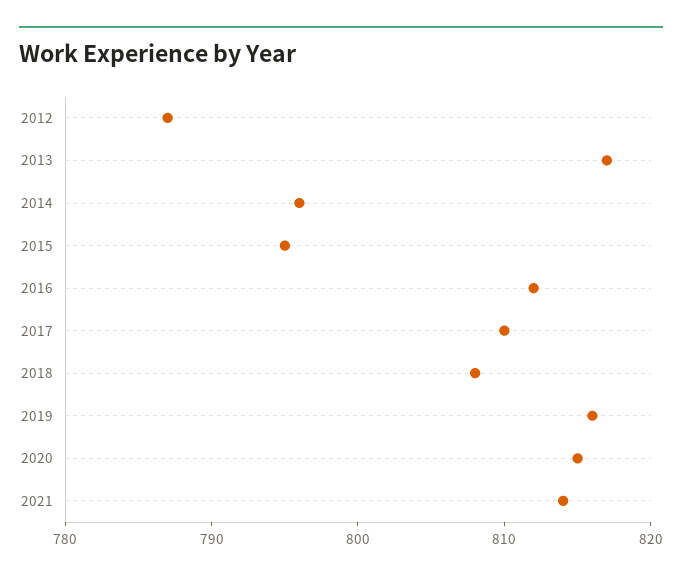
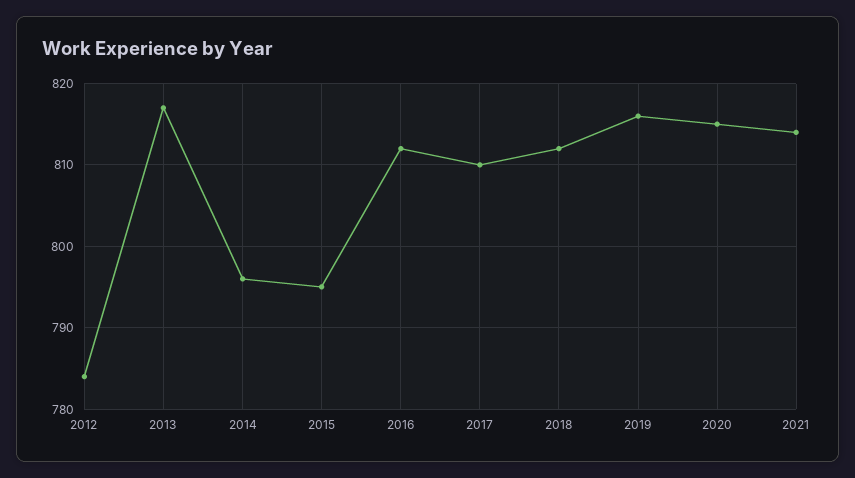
  {
-   "2012": 787,
+   "2012": 784,
    "2013": 817,
    "2014": 796,
    "2015": 795,
    "2016": 812,
    "2017": 810,
-   "2018": 808,
+   "2018": 812,
    "2019": 816,
    "2020": 815,
    "2021": 814
  }

